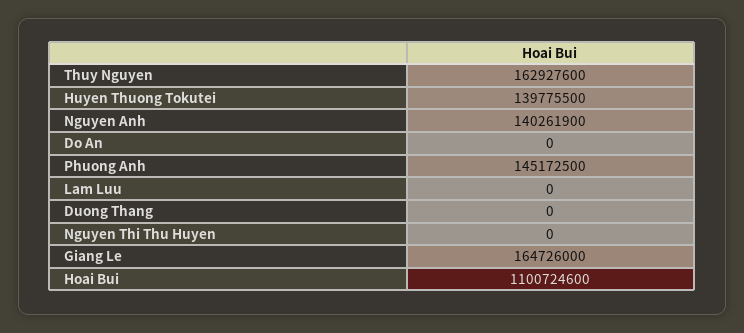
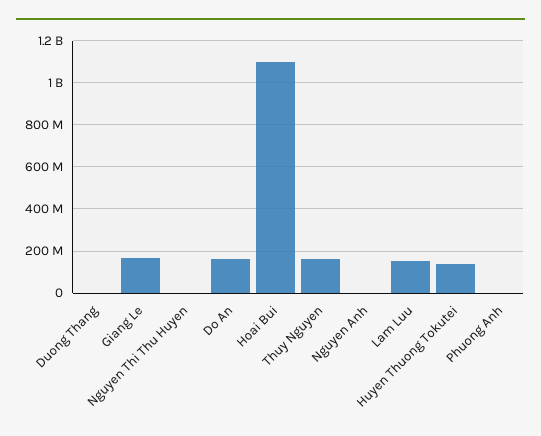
  {
    "Thuy Nguyen": 162927600,
    "Huyen Thuong Tokutei": 139775500,
-   "Nguyen Anh": 140261900,
+   "Nguyen Anh": 0,
-   "Do An": 0,
+   "Do An": 150000000,
-   "Phuong Anh": 145172500,
+   "Phuong Anh": 0,
-   "Lam Luu": 0,
+   "Lam Luu": 150000000,
    "Duong Thang": 0,
    "Nguyen Thi Thu Huyen": 0,
    "Giang Le": 164726000,
    "Hoai Bui": 1100724600
  }

